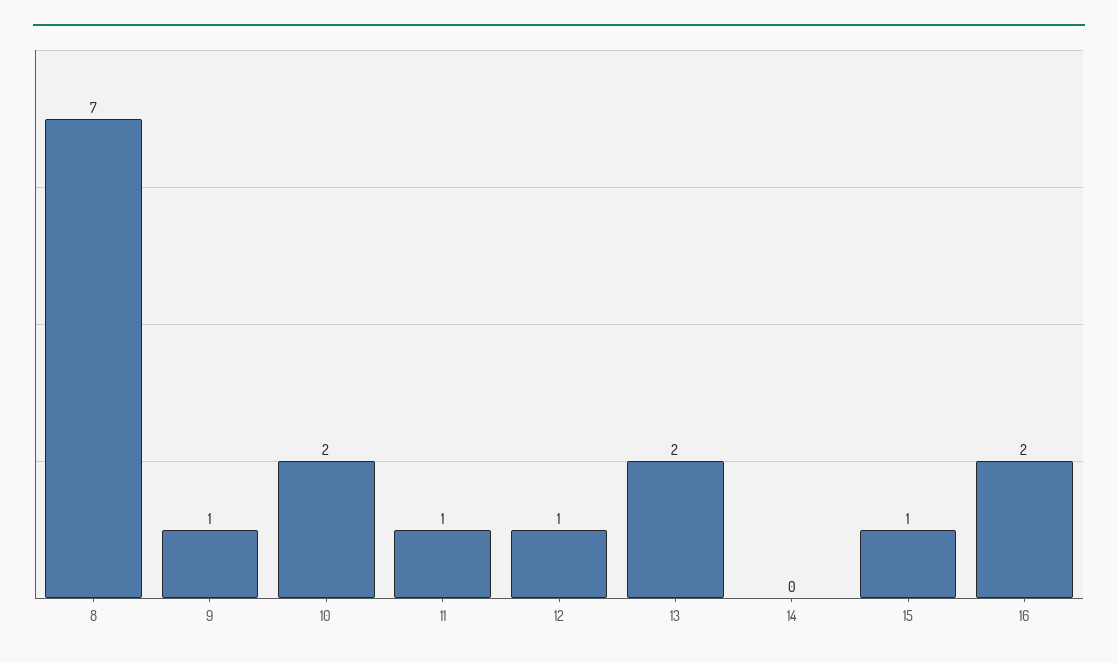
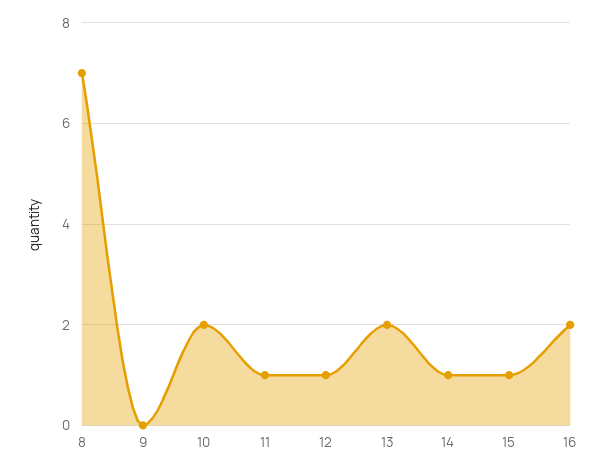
  {
    "8": 7,
-   "9": 1,
+   "9": 0,
    "10": 2,
    "11": 1,
    "12": 1,
    "13": 2,
-   "14": 0,
+   "14": 1,
    "15": 1,
    "16": 2
  }

